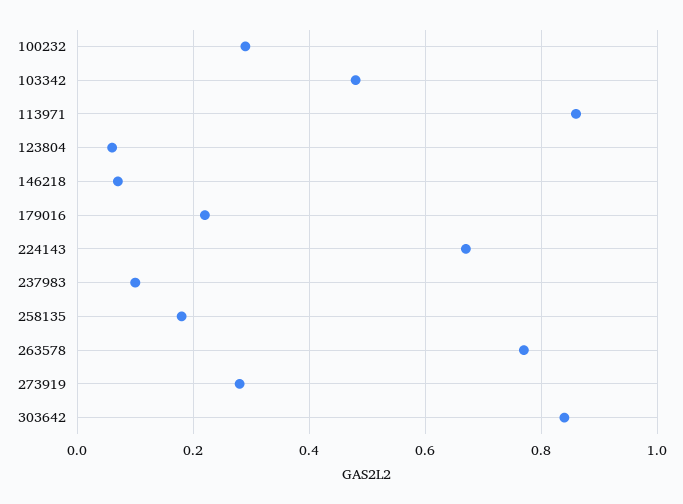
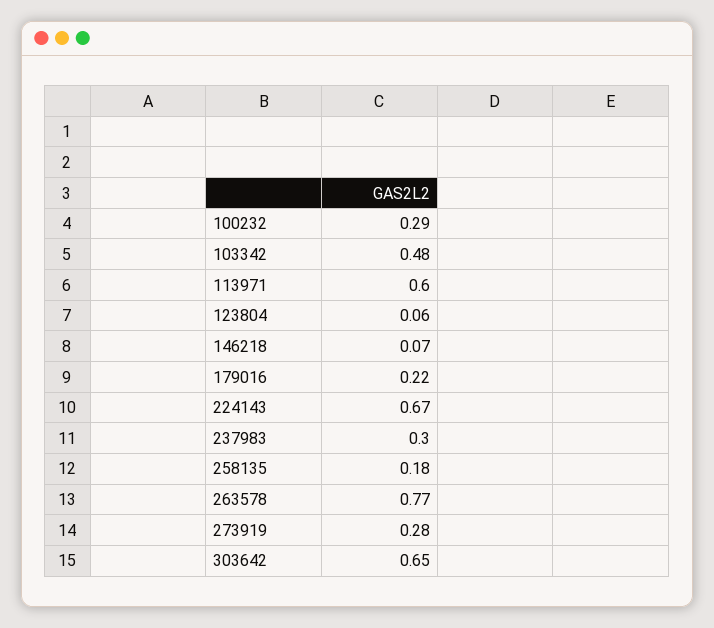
  {
    "100232": 0.29,
    "103342": 0.48,
-   "113971": 0.85,
+   "113971": 0.6,
    "123804": 0.06,
    "146218": 0.07,
    "179016": 0.22,
    "224143": 0.67,
-   "237983": 0.1,
+   "237983": 0.3,
    "258135": 0.18,
    "263578": 0.77,
    "273919": 0.28,
-   "303642": 0.85
+   "303642": 0.65
  }

